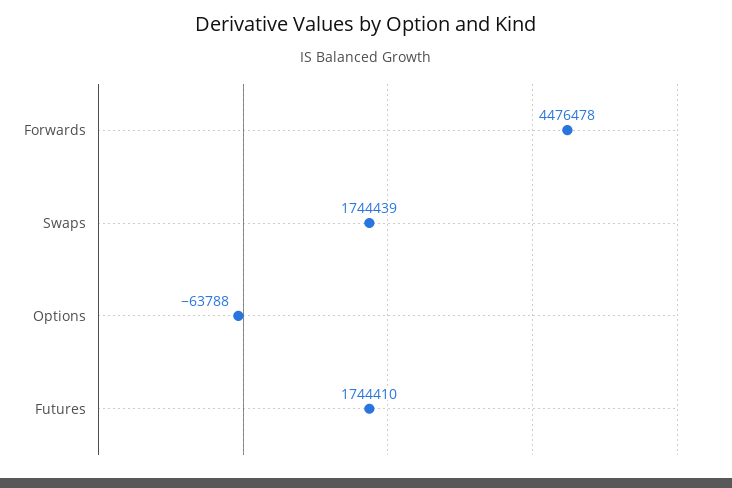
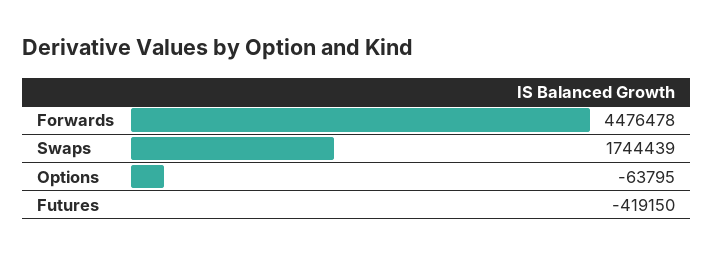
  {
    "Forwards": 4476478,
    "Swaps": 1744439,
-   "Options": -63788,
+   "Options": -63795,
-   "Futures": 1744410
+   "Futures": -419150
  }

